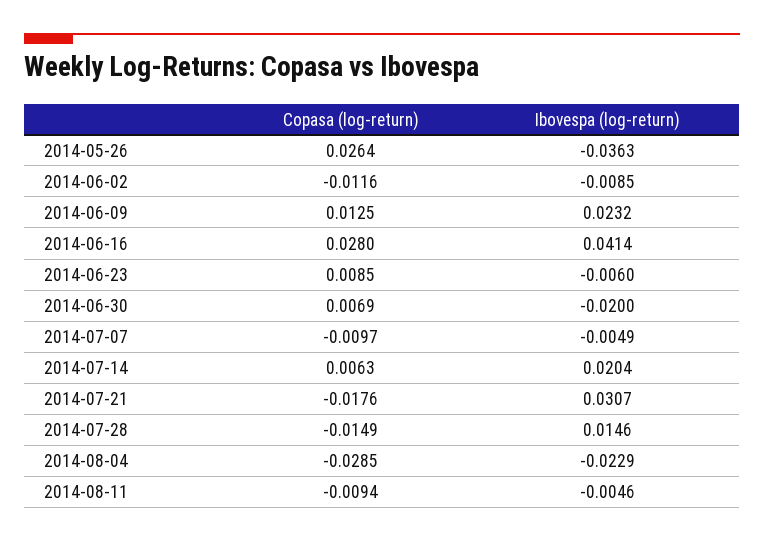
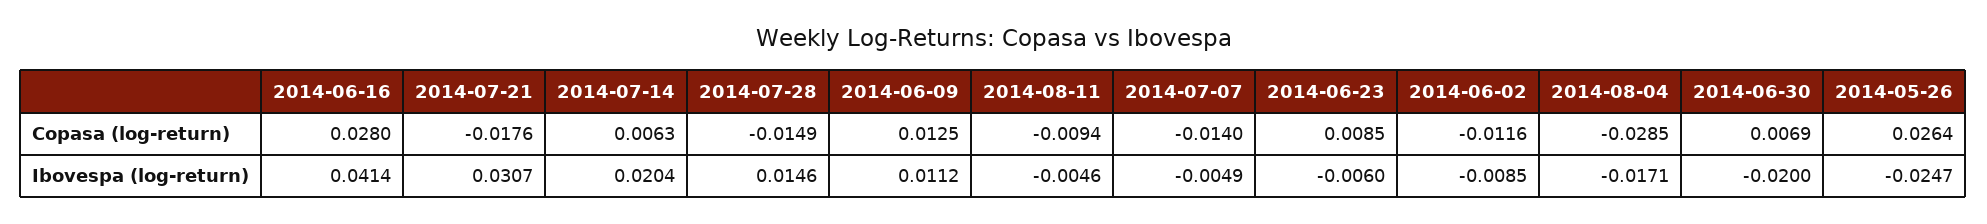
  {
    "Copasa (log-return)": {
      "2014-05-26": 0.0264,
      "2014-06-02": -0.0116,
      "2014-06-09": 0.0125,
      "2014-06-16": 0.028,
      "2014-06-23": 0.0085,
      "2014-06-30": 0.0069,
-     "2014-07-07": -0.0097,
+     "2014-07-07": -0.014,
      "2014-07-14": 0.0063,
      "2014-07-21": -0.0176,
      "2014-07-28": -0.0149,
      "2014-08-04": -0.0285,
      "2014-08-11": -0.0094
    },
    "Ibovespa (log-return)": {
-     "2014-05-26": -0.0363,
+     "2014-05-26": -0.0247,
      "2014-06-02": -0.0085,
-     "2014-06-09": 0.0232,
+     "2014-06-09": 0.0112,
      "2014-06-16": 0.0414,
      "2014-06-23": -0.006,
      "2014-06-30": -0.02,
      "2014-07-07": -0.0049,
      "2014-07-14": 0.0204,
      "2014-07-21": 0.0307,
      "2014-07-28": 0.0146,
-     "2014-08-04": -0.0229,
+     "2014-08-04": -0.0171,
      "2014-08-11": -0.0046
    }
  }

